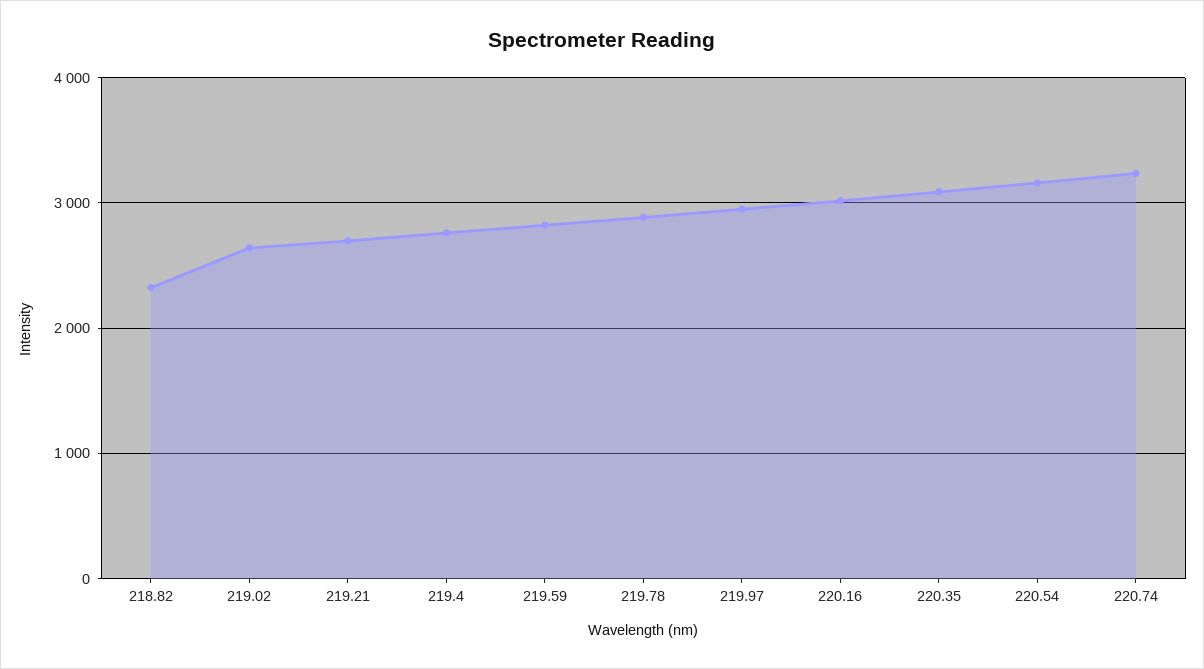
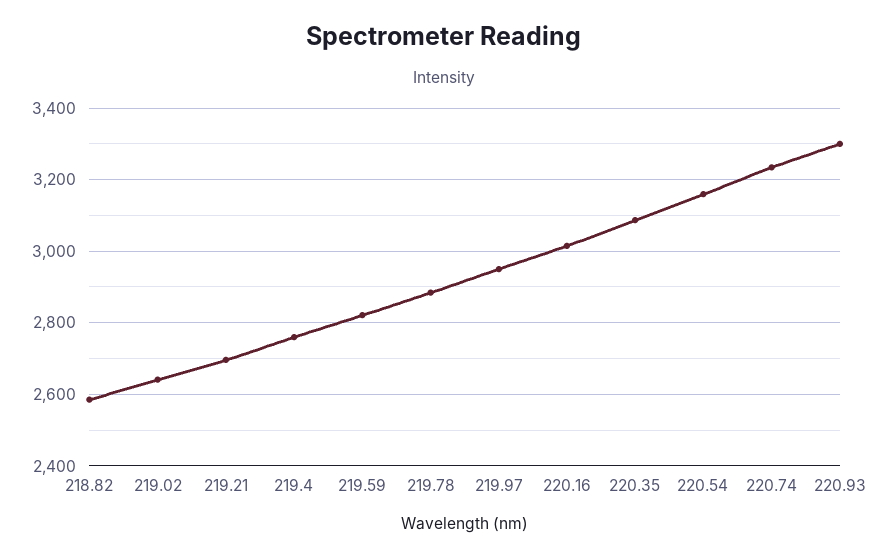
  {
-   "218.82": 2300,
+   "218.82": 2580,
    "219.02": 2640,
    "219.21": 2700,
    "219.4": 2760,
    "219.59": 2820,
    "219.78": 2880,
    "219.97": 2960,
    "220.16": 3020,
    "220.35": 3080,
    "220.54": 3160,
-   "220.74": 3240
+   "220.74": 3240,
+   "220.93": 3300
  }

